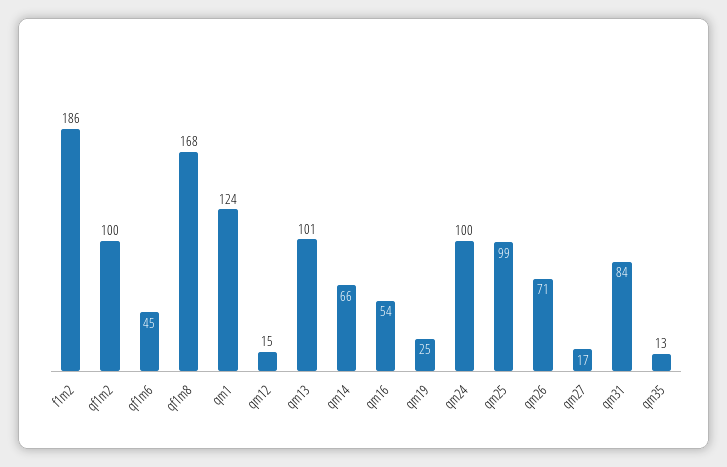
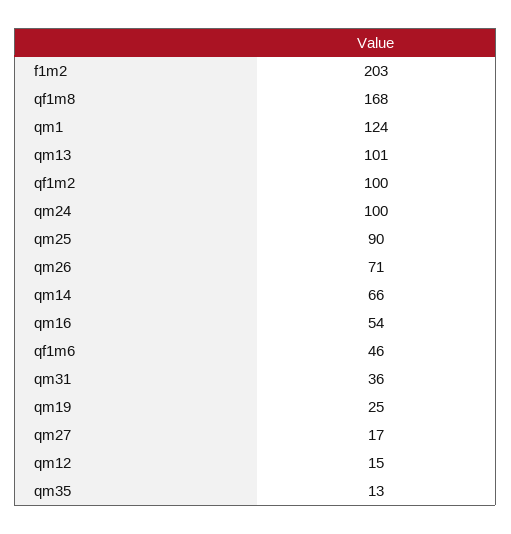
  {
-   "f1m2": 186,
+   "f1m2": 203,
    "qf1m2": 100,
-   "qf1m6": 45,
+   "qf1m6": 46,
    "qf1m8": 168,
    "qm1": 124,
    "qm12": 15,
    "qm13": 101,
    "qm14": 66,
    "qm16": 54,
    "qm19": 25,
    "qm24": 100,
-   "qm25": 99,
+   "qm25": 90,
    "qm26": 71,
    "qm27": 17,
-   "qm31": 84,
+   "qm31": 36,
    "qm35": 13
  }

